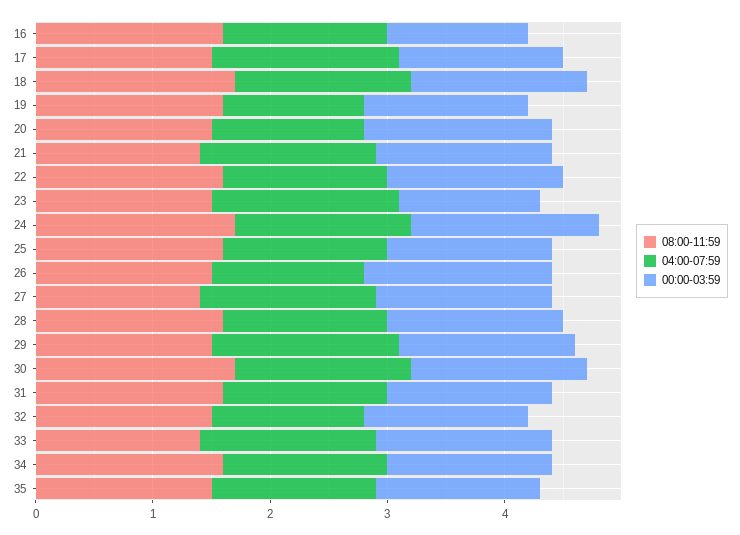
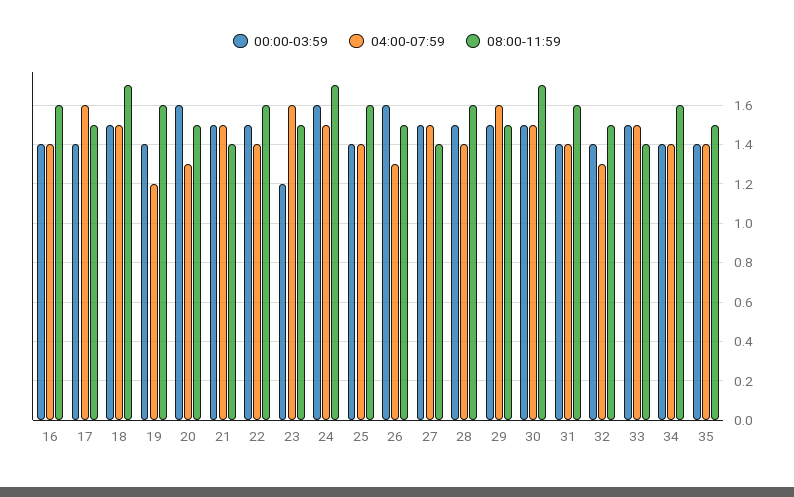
  {
    "08:00-11:59": {
      "16": 1.6,
      "17": 1.5,
      "18": 1.7,
      "19": 1.6,
      "20": 1.5,
      "21": 1.4,
      "22": 1.6,
      "23": 1.5,
      "24": 1.7,
      "25": 1.6,
      "26": 1.5,
      "27": 1.4,
      "28": 1.6,
      "29": 1.5,
      "30": 1.7,
      "31": 1.6,
      "32": 1.5,
      "33": 1.4,
      "34": 1.6,
      "35": 1.5
    },
    "04:00-07:59": {
      "16": 1.4,
      "17": 1.6,
      "18": 1.5,
      "19": 1.2,
      "20": 1.3,
      "21": 1.5,
      "22": 1.4,
      "23": 1.6,
      "24": 1.5,
      "25": 1.4,
      "26": 1.3,
      "27": 1.5,
      "28": 1.4,
      "29": 1.6,
      "30": 1.5,
      "31": 1.4,
      "32": 1.3,
      "33": 1.5,
      "34": 1.4,
      "35": 1.4
    },
    "00:00-03:59": {
-     "16": 1.2,
+     "16": 1.4,
      "17": 1.4,
      "18": 1.5,
      "19": 1.4,
      "20": 1.6,
      "21": 1.5,
      "22": 1.5,
      "23": 1.2,
      "24": 1.6,
      "25": 1.4,
      "26": 1.6,
      "27": 1.5,
      "28": 1.5,
      "29": 1.5,
      "30": 1.5,
      "31": 1.4,
      "32": 1.4,
      "33": 1.5,
      "34": 1.4,
      "35": 1.4
    }
  }

